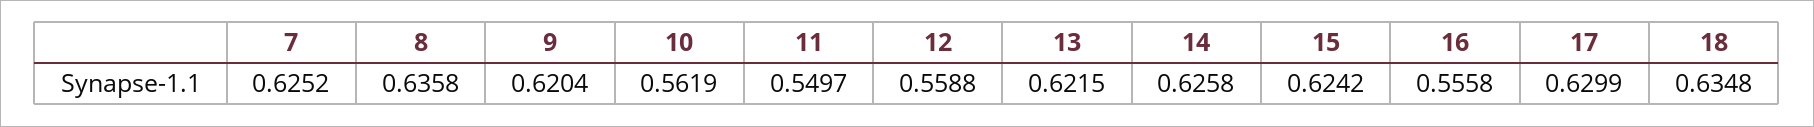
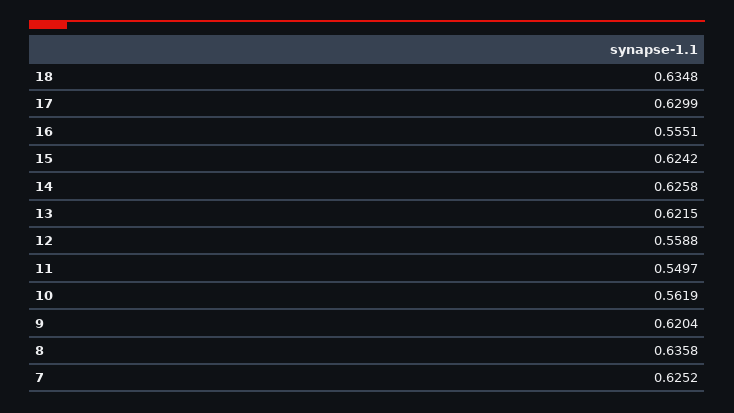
  {
    "7": 0.6252,
    "8": 0.6358,
    "9": 0.6204,
    "10": 0.5619,
    "11": 0.5497,
    "12": 0.5588,
    "13": 0.6215,
    "14": 0.6258,
    "15": 0.6242,
-   "16": 0.5558,
+   "16": 0.5551,
    "17": 0.6299,
    "18": 0.6348
  }

